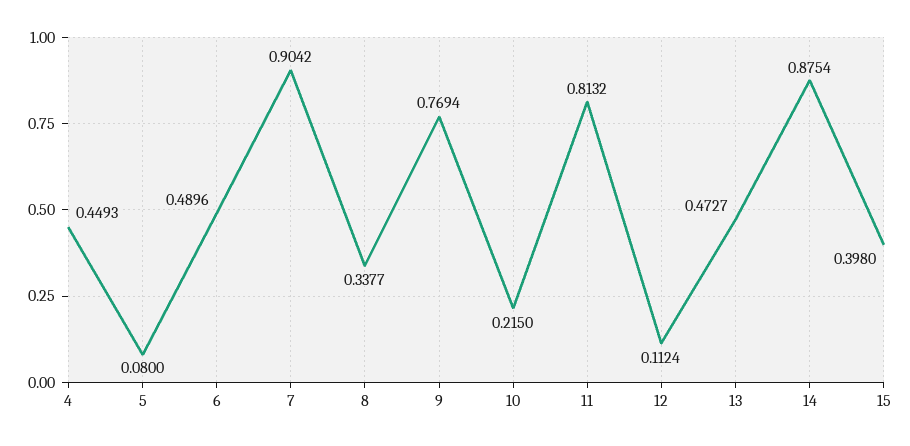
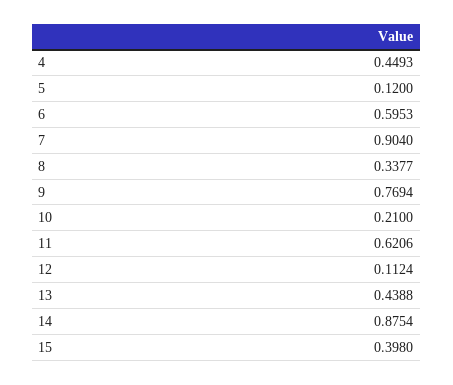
  {
    "4": 0.4493,
-   "5": 0.08,
+   "5": 0.12,
-   "6": 0.4896,
+   "6": 0.5953,
-   "7": 0.9042,
+   "7": 0.904,
    "8": 0.3377,
    "9": 0.7694,
-   "10": 0.215,
+   "10": 0.21,
-   "11": 0.8132,
+   "11": 0.6206,
    "12": 0.1124,
-   "13": 0.4727,
+   "13": 0.4388,
    "14": 0.8754,
    "15": 0.398
  }

